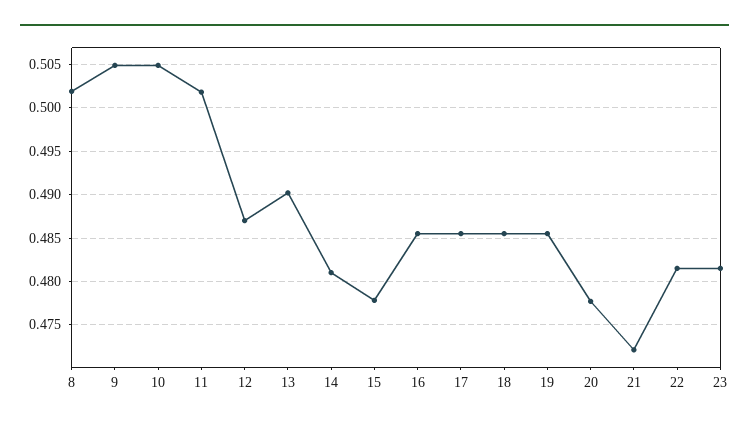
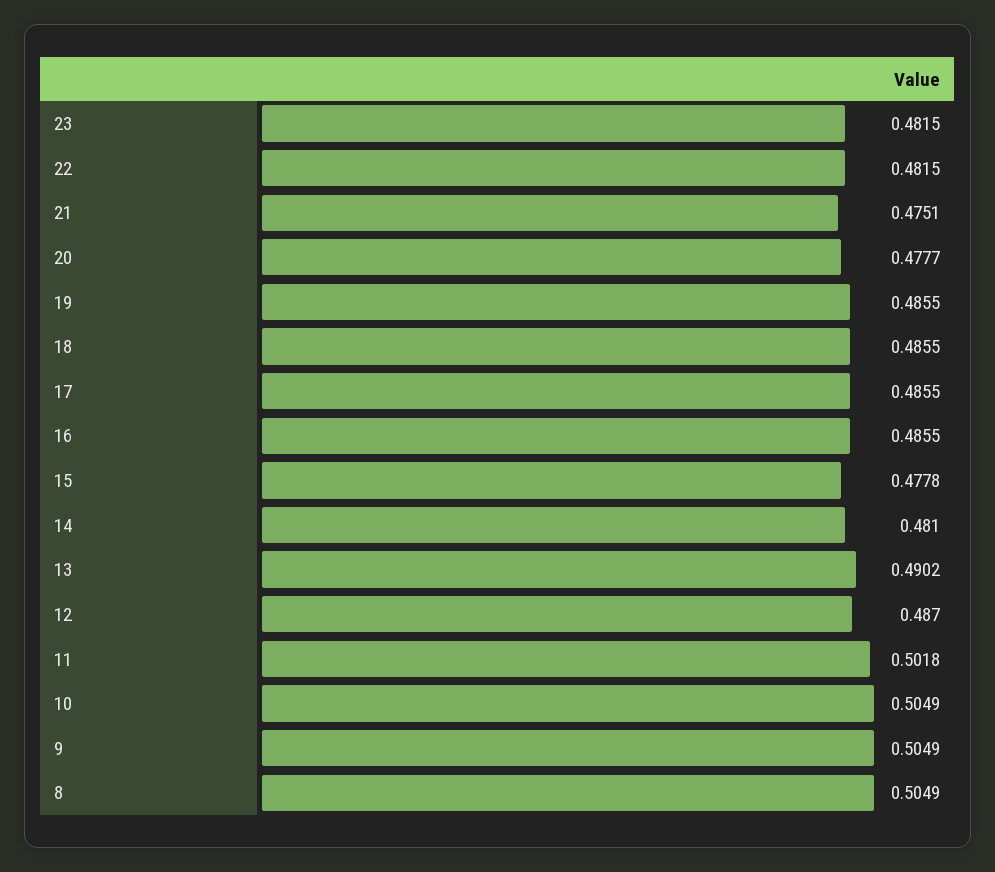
  {
-   "8": 0.502,
+   "8": 0.5049,
    "9": 0.5049,
    "10": 0.5049,
    "11": 0.5018,
    "12": 0.487,
    "13": 0.4902,
    "14": 0.481,
    "15": 0.4778,
    "16": 0.4855,
    "17": 0.4855,
    "18": 0.4855,
    "19": 0.4855,
    "20": 0.4777,
-   "21": 0.472,
+   "21": 0.4751,
    "22": 0.4815,
    "23": 0.4815
  }

